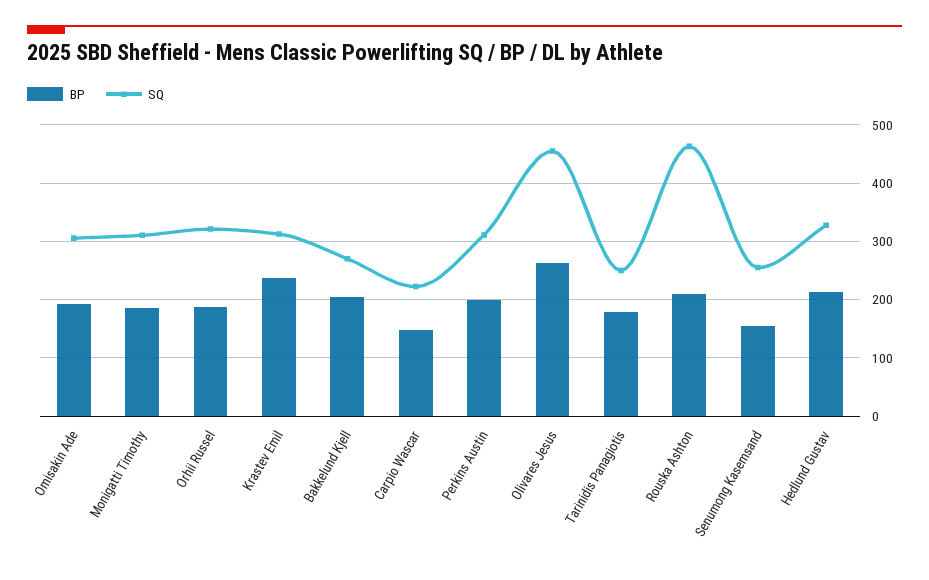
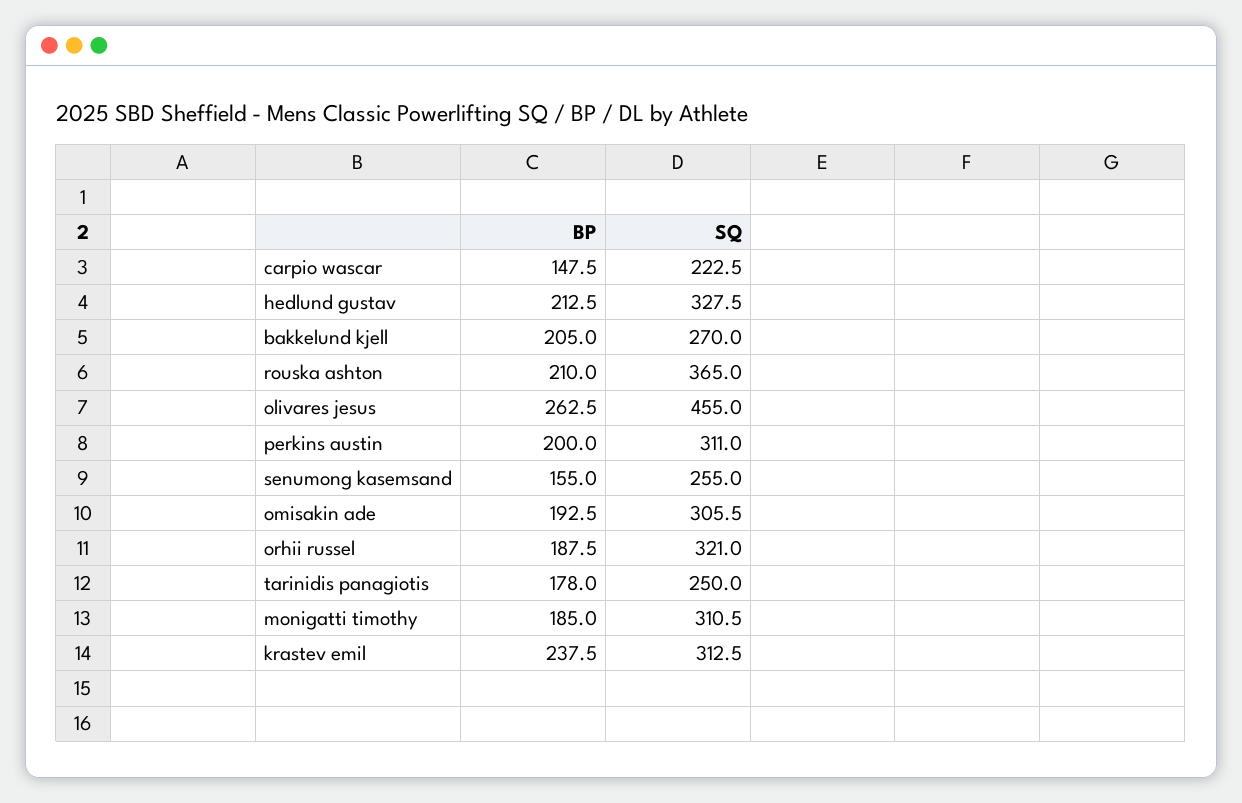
  {
    "BP": {
      "Omisakin Ade": 192.5,
      "Monigatti Timothy": 185,
      "Orhii Russel": 187.5,
      "Krastev Emil": 237.5,
      "Bakkelund Kjell": 205,
      "Carpio Wascar": 147.5,
      "Perkins Austin": 200,
      "Olivares Jesus": 262.5,
      "Tarinidis Panagiotis": 178,
      "Rouska Ashton": 210,
      "Senumong Kasemsand": 155,
      "Hedlund Gustav": 212.5
    },
    "SQ": {
      "Omisakin Ade": 305.5,
      "Monigatti Timothy": 310.5,
      "Orhii Russel": 321,
      "Krastev Emil": 312.5,
      "Bakkelund Kjell": 270,
      "Carpio Wascar": 222.5,
      "Perkins Austin": 311,
      "Olivares Jesus": 455,
      "Tarinidis Panagiotis": 250,
-     "Rouska Ashton": 460,
+     "Rouska Ashton": 365,
      "Senumong Kasemsand": 255,
      "Hedlund Gustav": 327.5
    }
  }

